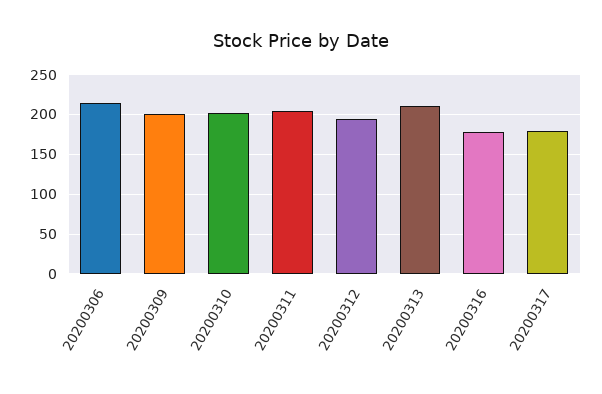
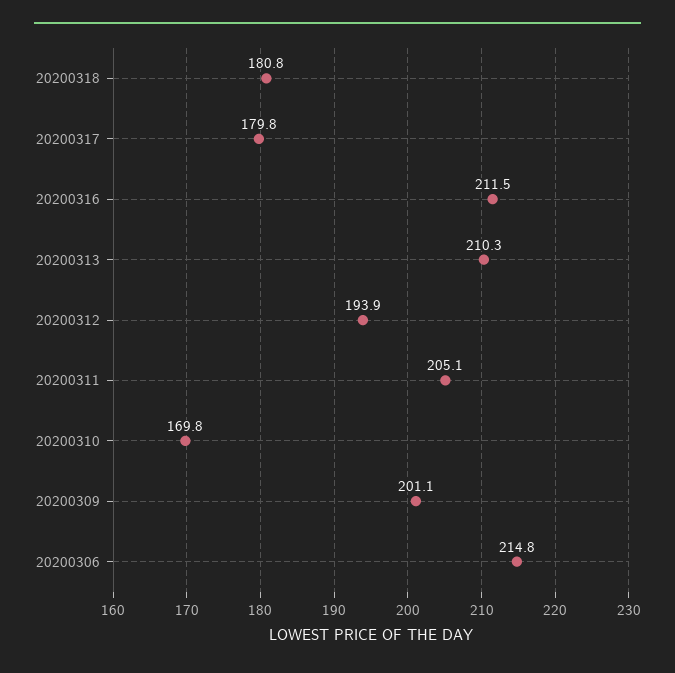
  {
    "20200306": 214.8,
    "20200309": 201.1,
-   "20200310": 200,
+   "20200310": 169.8,
    "20200311": 205.1,
    "20200312": 193.9,
    "20200313": 210.3,
-   "20200316": 180,
+   "20200316": 211.5,
-   "20200317": 179.8
+   "20200317": 179.8,
+   "20200318": 180.8
  }

